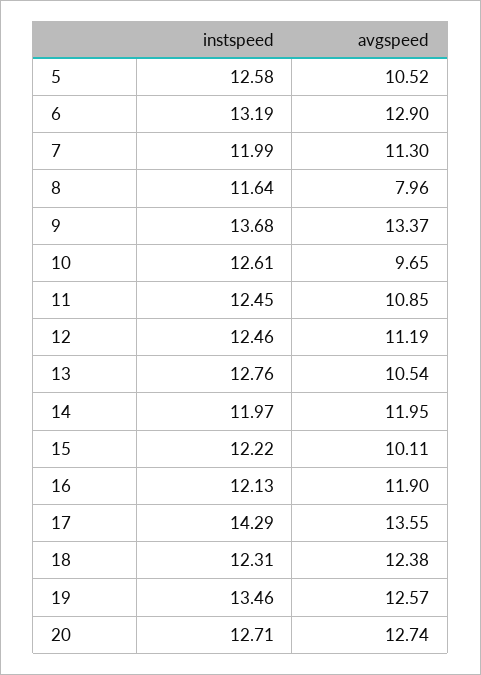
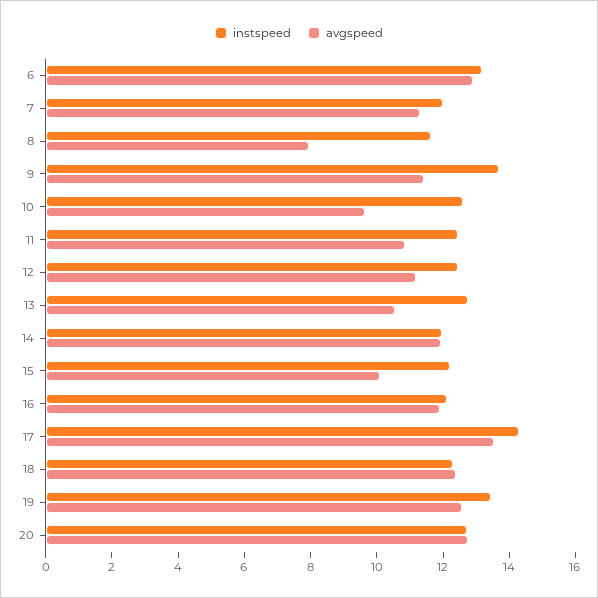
  {
    "instspeed": {
-     "5": 12.58,
      "6": 13.19,
      "7": 11.99,
      "8": 11.64,
      "9": 13.68,
      "10": 12.61,
      "11": 12.45,
      "12": 12.46,
      "13": 12.76,
      "14": 11.97,
      "15": 12.22,
      "16": 12.13,
      "17": 14.29,
      "18": 12.31,
      "19": 13.46,
      "20": 12.71
    },
    "avgspeed": {
-     "5": 10.52,
      "6": 12.9,
      "7": 11.3,
      "8": 7.96,
-     "9": 13.37,
+     "9": 11.5,
      "10": 9.65,
      "11": 10.85,
      "12": 11.19,
      "13": 10.54,
      "14": 11.95,
      "15": 10.11,
      "16": 11.9,
      "17": 13.55,
      "18": 12.38,
      "19": 12.57,
      "20": 12.74
    }
  }

